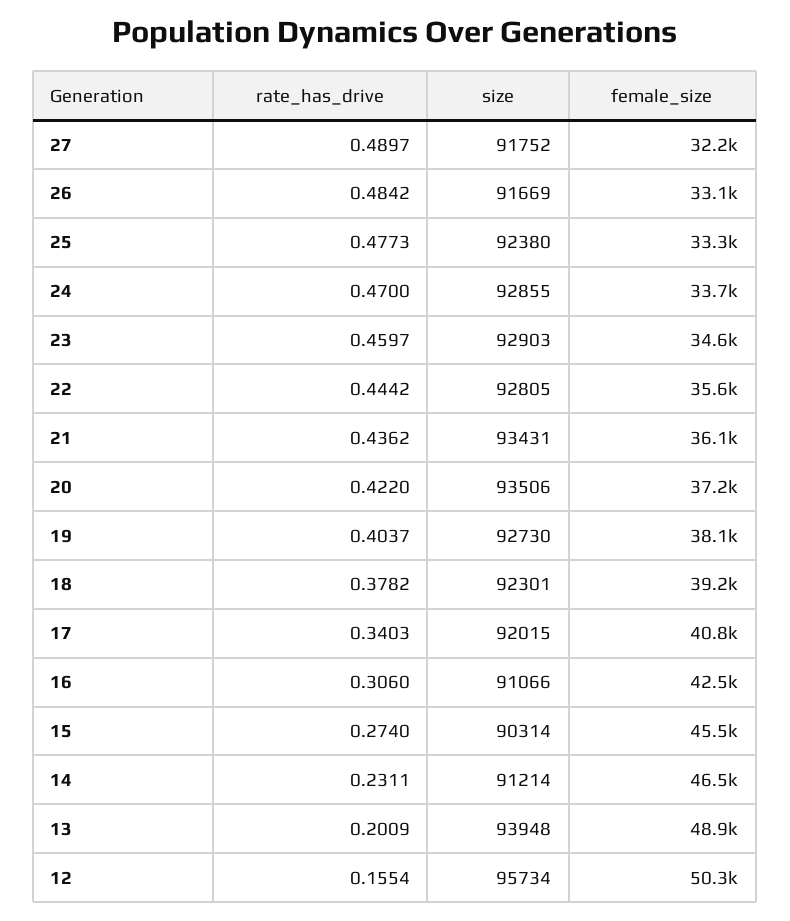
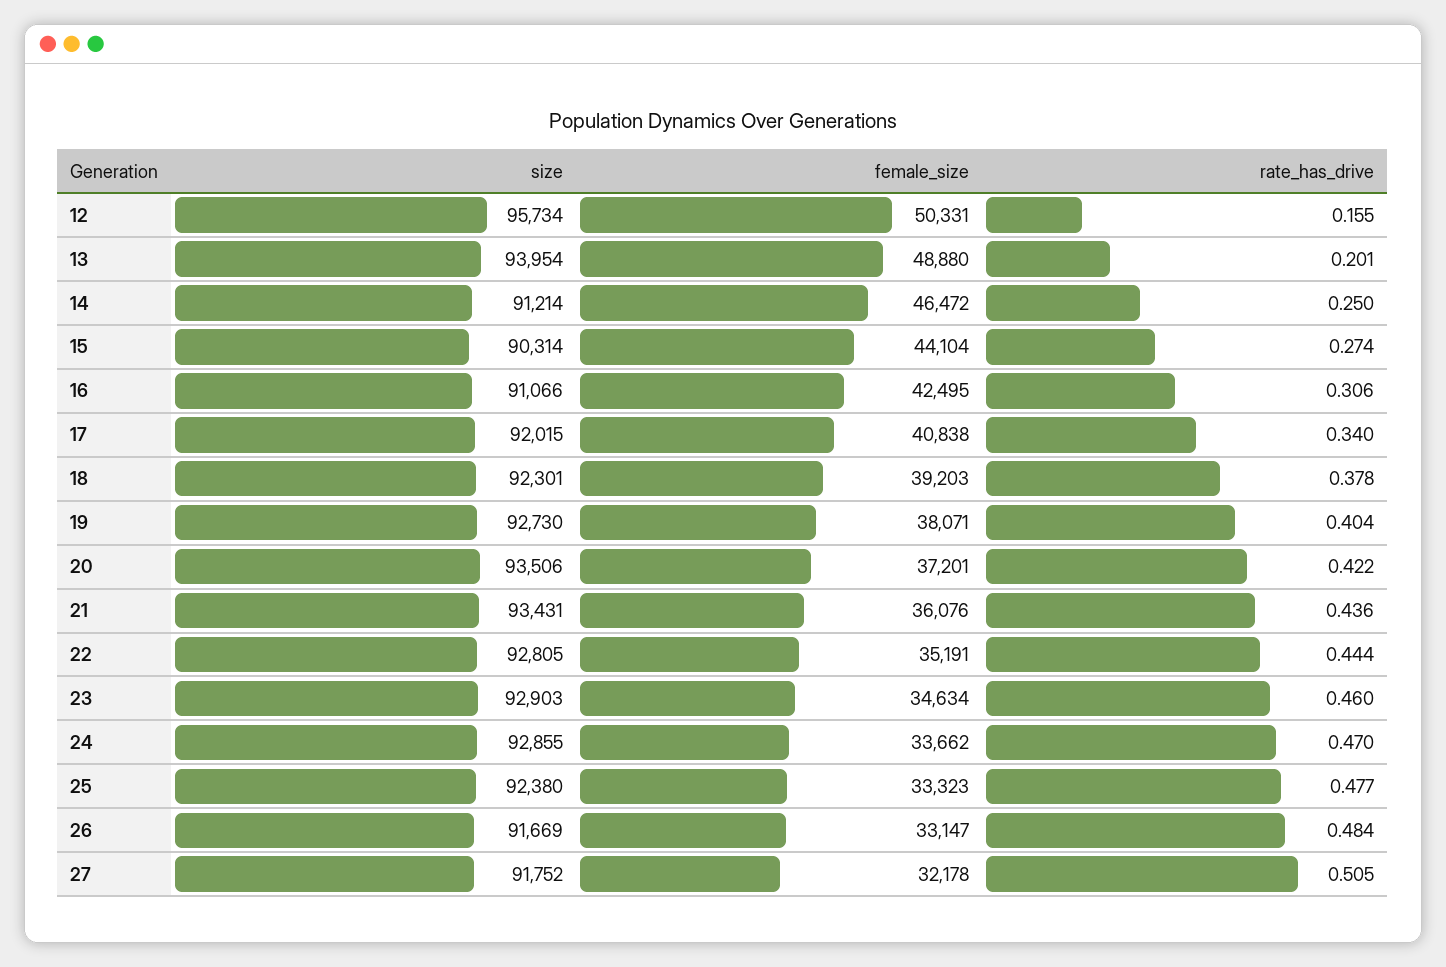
  {
    "rate_has_drive": {
-     "27": 0.4897,
+     "27": 0.505,
      "26": 0.4842,
      "25": 0.4773,
      "24": 0.47,
      "23": 0.4597,
      "22": 0.4442,
      "21": 0.4362,
      "20": 0.422,
      "19": 0.4037,
      "18": 0.3782,
      "17": 0.3403,
      "16": 0.306,
      "15": 0.274,
-     "14": 0.2311,
+     "14": 0.25,
      "13": 0.2009,
      "12": 0.1554
    },
    "size": {
      "27": 91752,
      "26": 91669,
      "25": 92380,
      "24": 92855,
      "23": 92903,
      "22": 92805,
      "21": 93431,
      "20": 93506,
      "19": 92730,
      "18": 92301,
      "17": 92015,
      "16": 91066,
      "15": 90314,
      "14": 91214,
-     "13": 93948,
+     "13": 93954,
      "12": 95734
    },
    "female_size": {
      "27": 32178,
      "26": 33147,
      "25": 33323,
      "24": 33662,
      "23": 34634,
-     "22": 35600,
+     "22": 35191,
      "21": 36076,
      "20": 37201,
      "19": 38071,
      "18": 39203,
      "17": 40838,
      "16": 42495,
-     "15": 45500,
+     "15": 44104,
      "14": 46472,
      "13": 48880,
      "12": 50331
    }
  }

